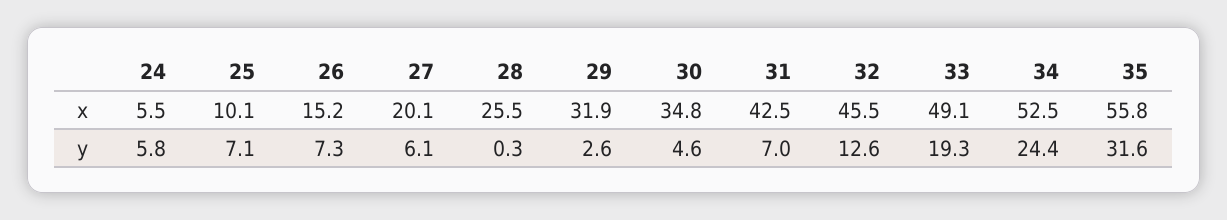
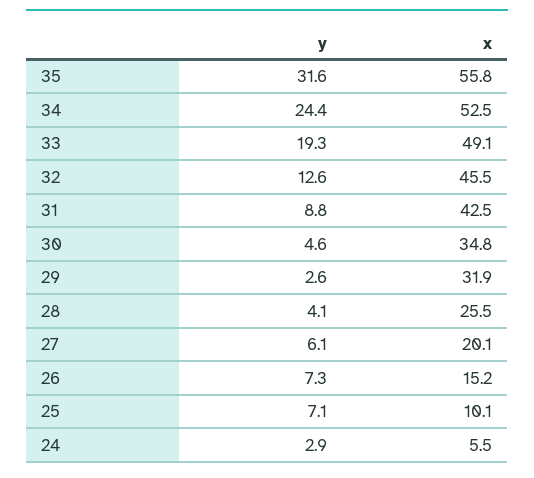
  {
    "24": {
      "x": 5.5,
-     "y": 5.8
+     "y": 2.9
    },
    "25": {
      "x": 10.1,
      "y": 7.1
    },
    "26": {
      "x": 15.2,
      "y": 7.3
    },
    "27": {
      "x": 20.1,
      "y": 6.1
    },
    "28": {
      "x": 25.5,
-     "y": 0.3
+     "y": 4.1
    },
    "29": {
      "x": 31.9,
      "y": 2.6
    },
    "30": {
      "x": 34.8,
      "y": 4.6
    },
    "31": {
      "x": 42.5,
-     "y": 7
+     "y": 8.8
    },
    "32": {
      "x": 45.5,
      "y": 12.6
    },
    "33": {
      "x": 49.1,
      "y": 19.3
    },
    "34": {
      "x": 52.5,
      "y": 24.4
    },
    "35": {
      "x": 55.8,
      "y": 31.6
    }
  }

